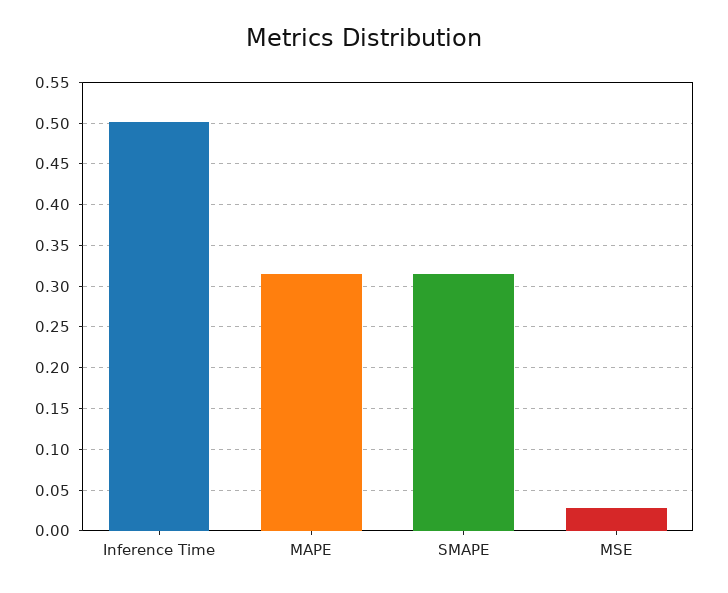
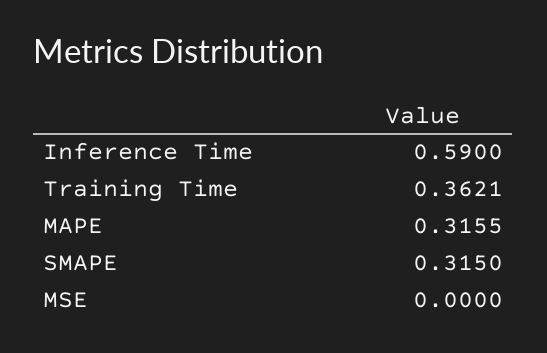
  {
-   "Inference Time": 0.5,
+   "Inference Time": 0.59,
    "MAPE": 0.3155,
    "SMAPE": 0.315,
-   "MSE": 0.03
+   "MSE": 0,
+   "Training Time": 0.3621
  }

